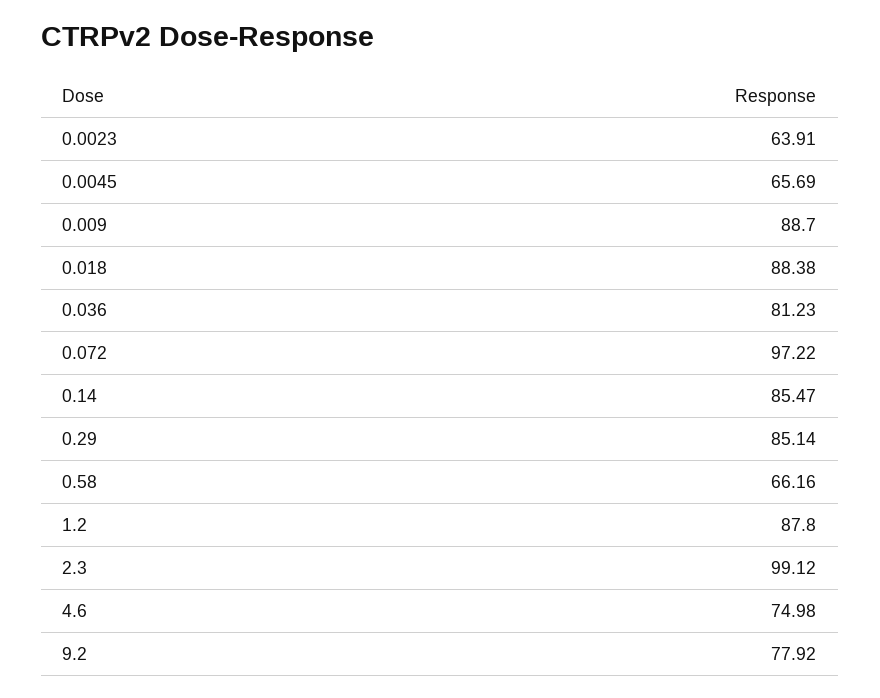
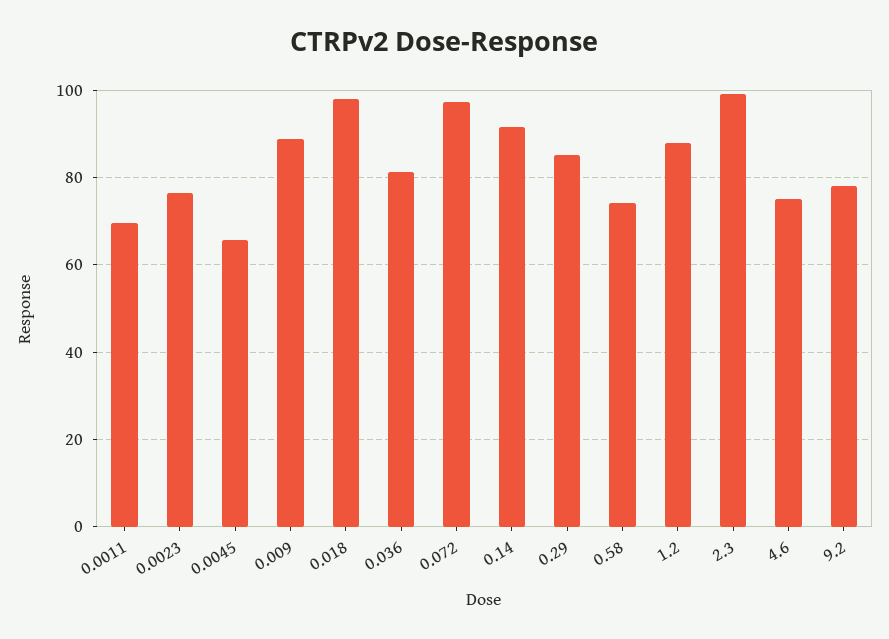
  {
-   "0.0023": 63.91,
+   "0.0023": 76,
    "0.0045": 65.69,
    "0.009": 88.7,
-   "0.018": 88.38,
+   "0.018": 98,
    "0.036": 81.23,
    "0.072": 97.22,
-   "0.14": 85.47,
+   "0.14": 92,
    "0.29": 85.14,
-   "0.58": 66.16,
+   "0.58": 74,
    "1.2": 87.8,
    "2.3": 99.12,
    "4.6": 74.98,
-   "9.2": 77.92
+   "9.2": 77.92,
+   "0.0011": 70
  }

